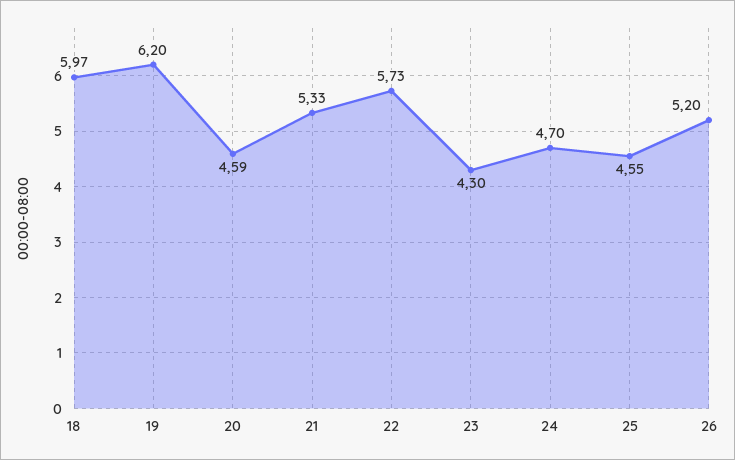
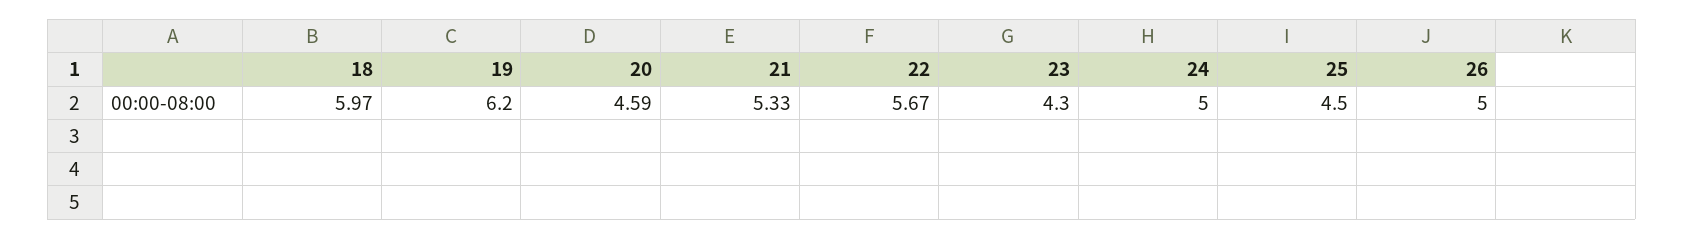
  {
    "18": 5.97,
    "19": 6.2,
    "20": 4.59,
    "21": 5.33,
-   "22": 5.73,
+   "22": 5.67,
    "23": 4.3,
-   "24": 4.7,
+   "24": 5,
-   "25": 4.55,
+   "25": 4.5,
-   "26": 5.2
+   "26": 5
  }

